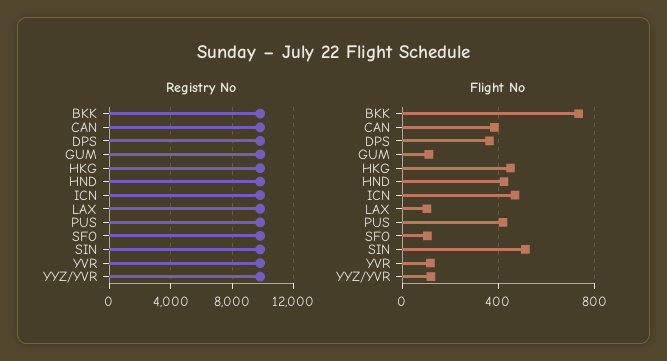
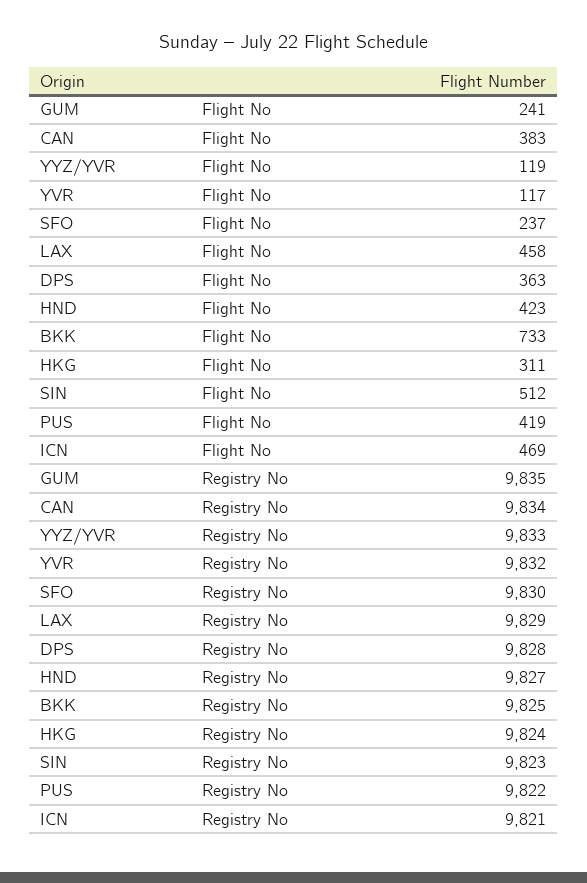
  {
    "Registry No": {
      "BKK": 9825,
      "CAN": 9834,
      "DPS": 9828,
      "GUM": 9835,
      "HKG": 9824,
      "HND": 9827,
      "ICN": 9821,
      "LAX": 9829,
      "PUS": 9822,
      "SFO": 9830,
      "SIN": 9823,
      "YVR": 9832,
      "YYZ/YVR": 9833
    },
    "Flight No": {
      "BKK": 733,
      "CAN": 383,
      "DPS": 363,
-     "GUM": 100,
+     "GUM": 241,
-     "HKG": 450,
+     "HKG": 311,
      "HND": 423,
      "ICN": 469,
-     "LAX": 100,
+     "LAX": 458,
      "PUS": 419,
-     "SFO": 100,
+     "SFO": 237,
      "SIN": 512,
      "YVR": 117,
      "YYZ/YVR": 119
    }
  }

